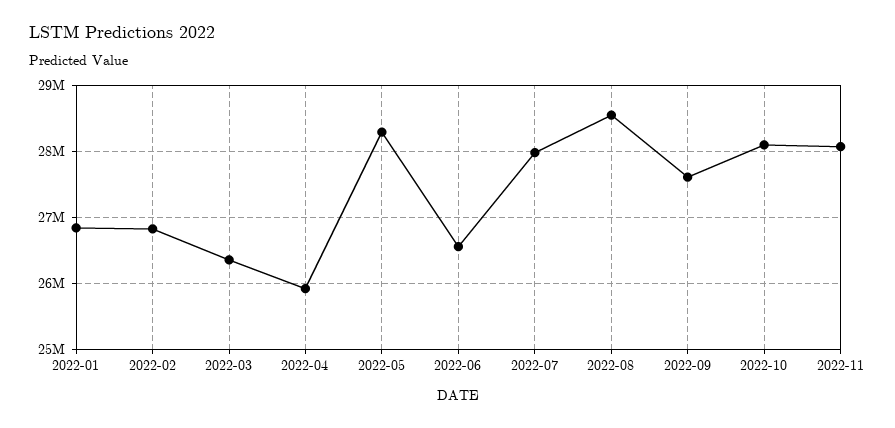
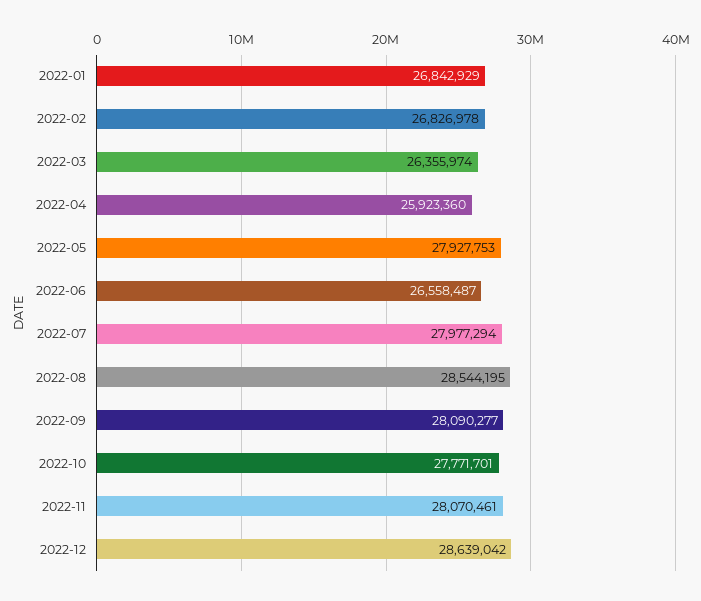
  {
    "2022-01": 26842929,
    "2022-02": 26826978,
    "2022-03": 26355974,
    "2022-04": 25923360,
-   "2022-05": 28300000,
+   "2022-05": 27927753,
    "2022-06": 26558487,
    "2022-07": 27977294,
    "2022-08": 28544195,
-   "2022-09": 27600000,
+   "2022-09": 28090277,
-   "2022-10": 28100000,
+   "2022-10": 27771701,
-   "2022-11": 28070461
+   "2022-11": 28070461,
+   "2022-12": 28639042
  }

